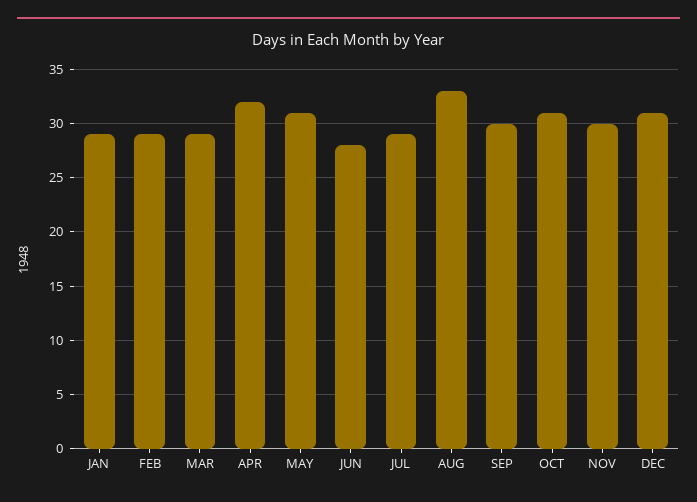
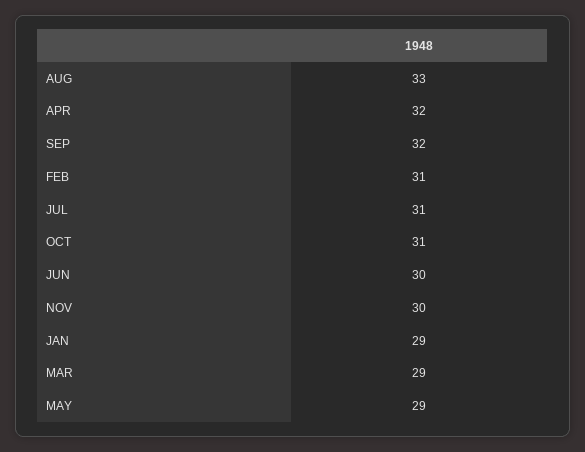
  {
    "JAN": 29,
-   "FEB": 29,
+   "FEB": 31,
    "MAR": 29,
    "APR": 32,
-   "MAY": 31,
+   "MAY": 29,
-   "JUN": 28,
+   "JUN": 30,
-   "JUL": 29,
+   "JUL": 31,
    "AUG": 33,
-   "SEP": 30,
+   "SEP": 32,
    "OCT": 31,
-   "NOV": 30,
+   "NOV": 30
-   "DEC": 31
  }

